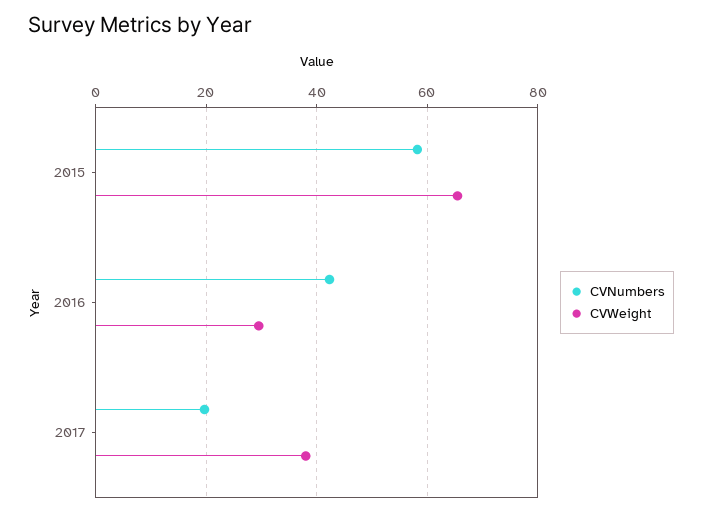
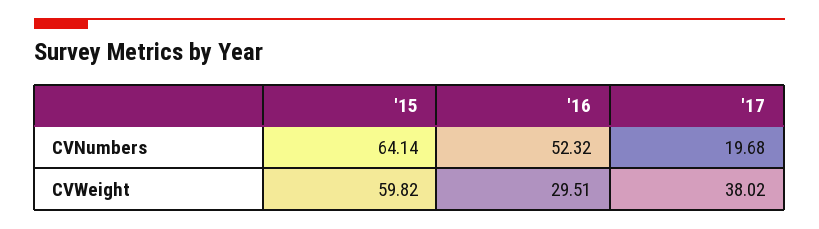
  {
    "CVNumbers": {
-     "2015": 58,
+     "2015": 64.14,
-     "2016": 42,
+     "2016": 52.32,
      "2017": 19.68
    },
    "CVWeight": {
-     "2015": 66,
+     "2015": 59.82,
      "2016": 29.51,
      "2017": 38.02
    }
  }

